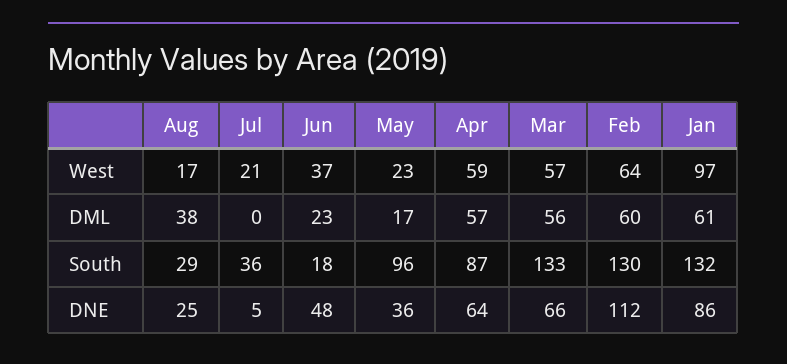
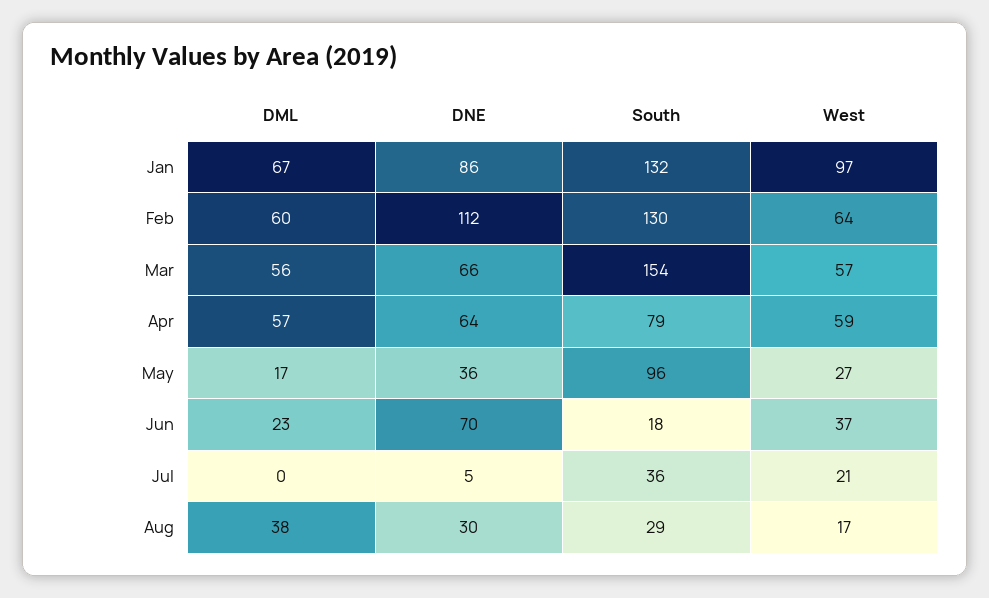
  {
    "Aug": {
      "West": 17,
      "DML": 38,
      "South": 29,
-     "DNE": 25
+     "DNE": 30
    },
    "Jul": {
      "West": 21,
      "DML": 0,
      "South": 36,
      "DNE": 5
    },
    "Jun": {
      "West": 37,
      "DML": 23,
      "South": 18,
-     "DNE": 48
+     "DNE": 70
    },
    "May": {
-     "West": 23,
+     "West": 27,
      "DML": 17,
      "South": 96,
      "DNE": 36
    },
    "Apr": {
      "West": 59,
      "DML": 57,
-     "South": 87,
+     "South": 79,
      "DNE": 64
    },
    "Mar": {
      "West": 57,
      "DML": 56,
-     "South": 133,
+     "South": 154,
      "DNE": 66
    },
    "Feb": {
      "West": 64,
      "DML": 60,
      "South": 130,
      "DNE": 112
    },
    "Jan": {
      "West": 97,
-     "DML": 61,
+     "DML": 67,
      "South": 132,
      "DNE": 86
    }
  }

